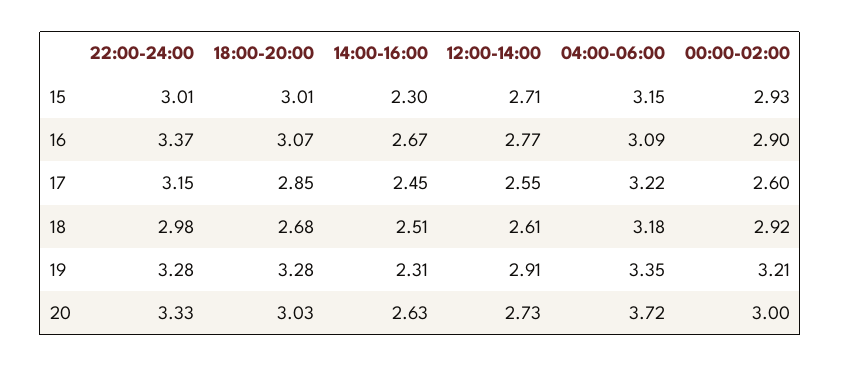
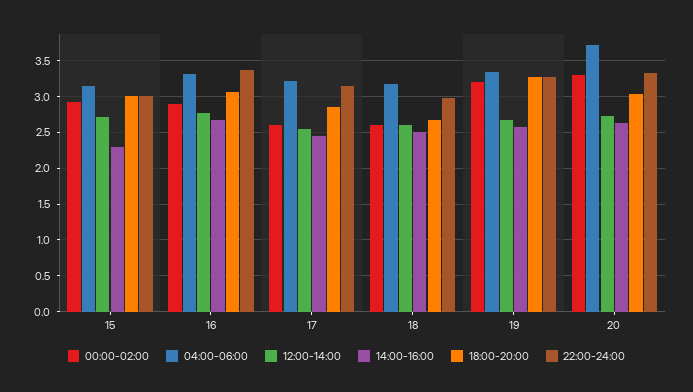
  {
    "22:00-24:00": {
      "15": 3.01,
      "16": 3.37,
      "17": 3.15,
      "18": 2.98,
      "19": 3.28,
      "20": 3.33
    },
    "18:00-20:00": {
      "15": 3.01,
      "16": 3.07,
      "17": 2.85,
      "18": 2.68,
      "19": 3.28,
      "20": 3.03
    },
    "14:00-16:00": {
      "15": 2.3,
      "16": 2.67,
      "17": 2.45,
      "18": 2.51,
-     "19": 2.31,
+     "19": 2.6,
      "20": 2.63
    },
    "12:00-14:00": {
      "15": 2.71,
      "16": 2.77,
      "17": 2.55,
      "18": 2.61,
-     "19": 2.91,
+     "19": 2.7,
      "20": 2.73
    },
    "04:00-06:00": {
      "15": 3.15,
-     "16": 3.09,
+     "16": 3.3,
      "17": 3.22,
      "18": 3.18,
      "19": 3.35,
      "20": 3.72
    },
    "00:00-02:00": {
      "15": 2.93,
      "16": 2.9,
      "17": 2.6,
-     "18": 2.92,
+     "18": 2.6,
      "19": 3.21,
-     "20": 3
+     "20": 3.3
    }
  }

